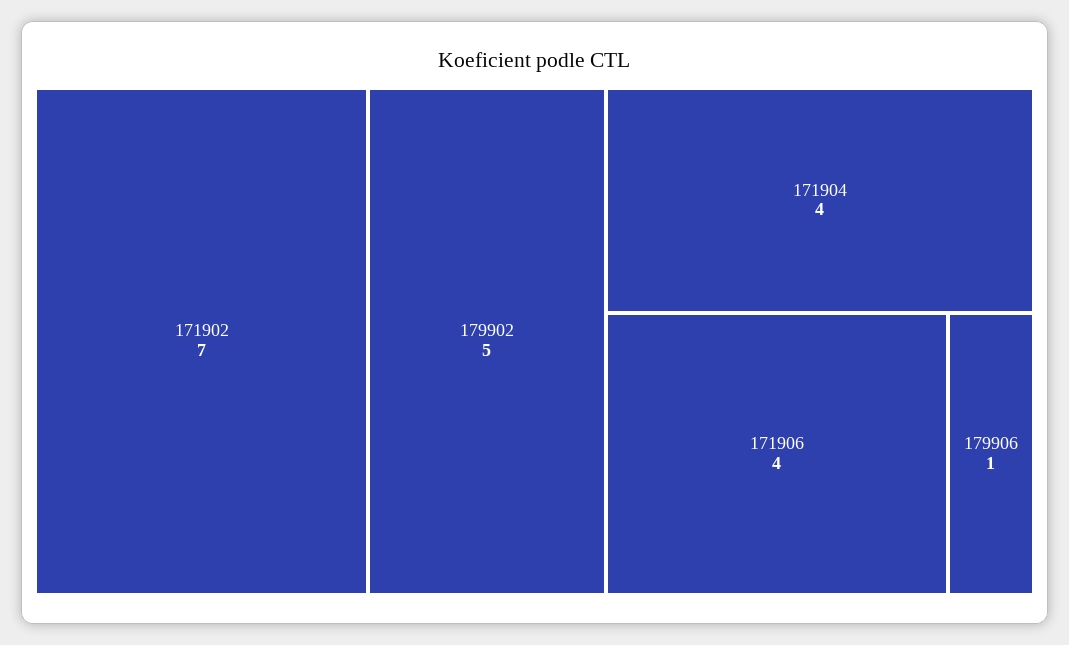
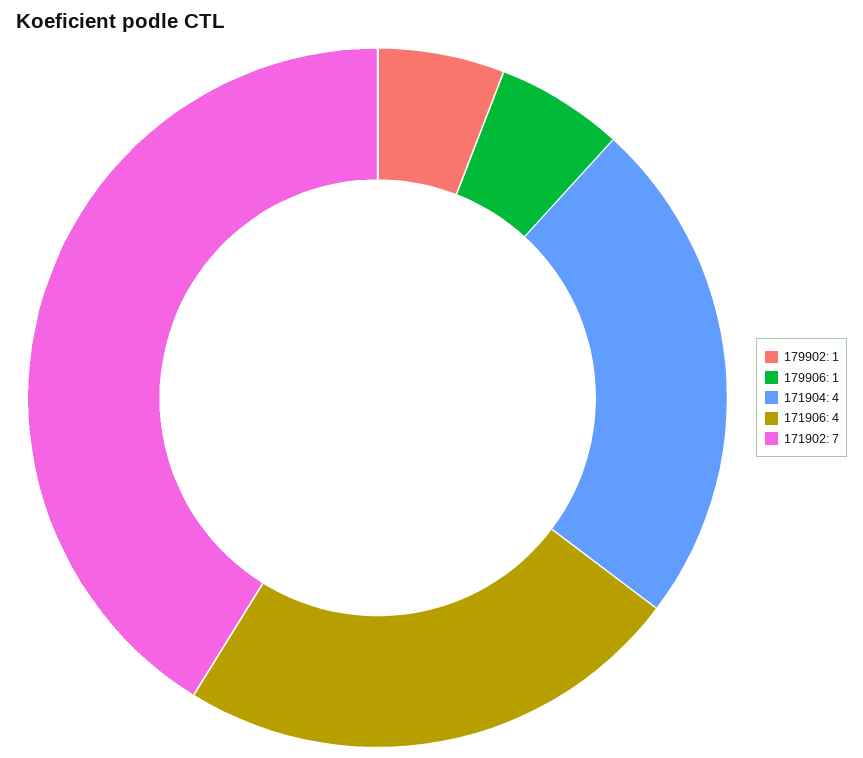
  {
    "171902": 7,
-   "179902": 5,
+   "179902": 1,
    "171904": 4,
    "171906": 4,
    "179906": 1
  }

